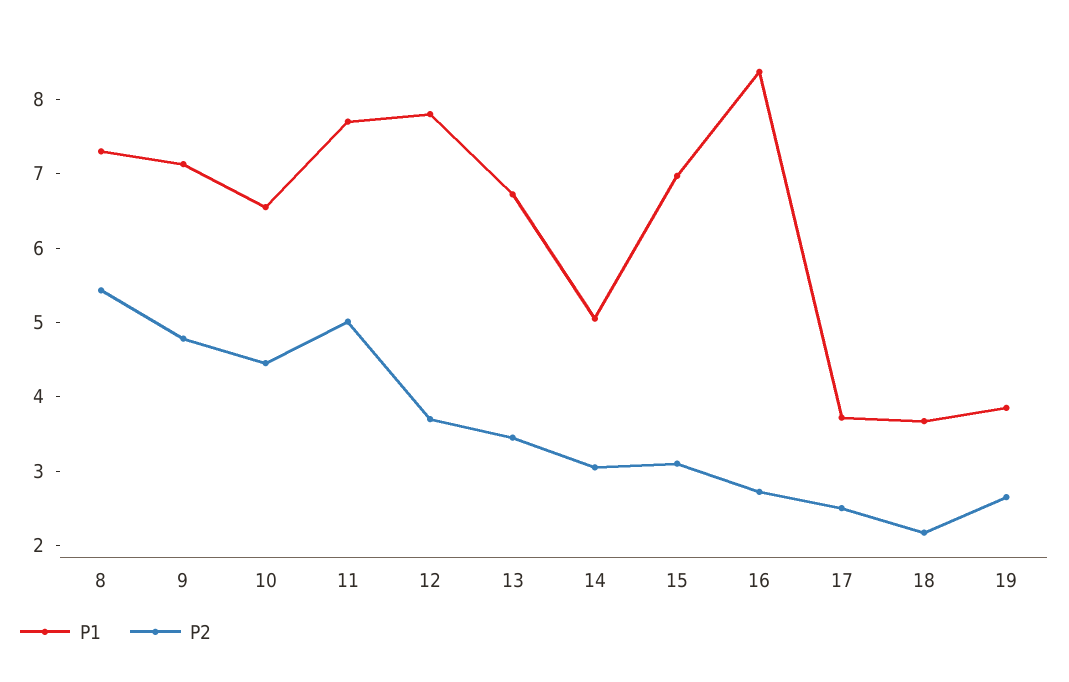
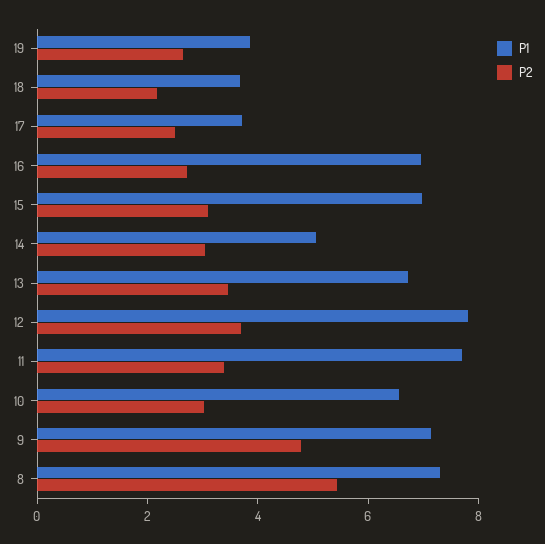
  {
    "P1": {
      "8": 7.4,
      "9": 7.2,
      "10": 6.6,
      "11": 7.8,
      "12": 7.8,
      "13": 6.8,
      "14": 5,
      "15": 7,
-     "16": 8.4,
+     "16": 7,
      "17": 3.8,
      "18": 3.6,
      "19": 3.8
    },
    "P2": {
      "8": 5.4,
      "9": 4.8,
-     "10": 4.4,
+     "10": 3,
-     "11": 5,
+     "11": 3.5,
      "12": 3.8,
      "13": 3.4,
      "14": 3,
      "15": 3.2,
      "16": 2.8,
      "17": 2.6,
      "18": 2.2,
      "19": 2.6
    }
  }

